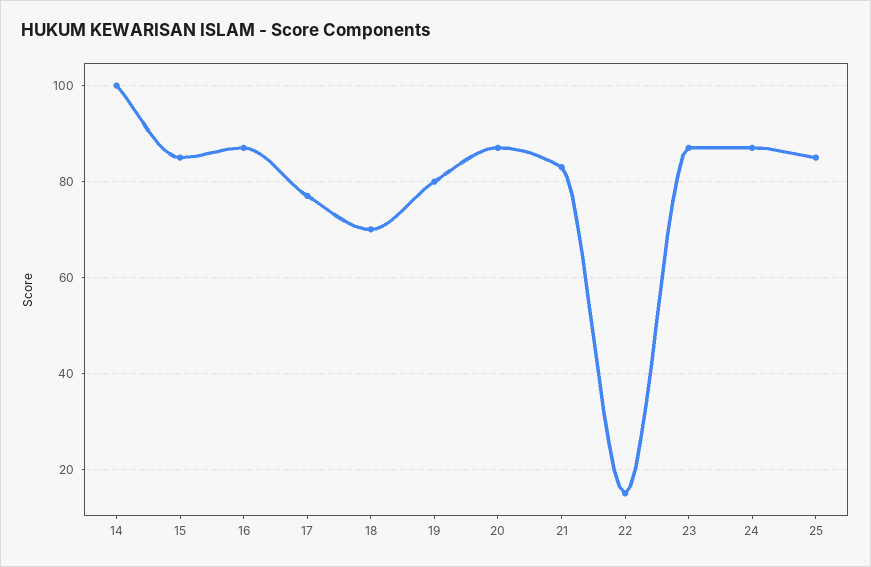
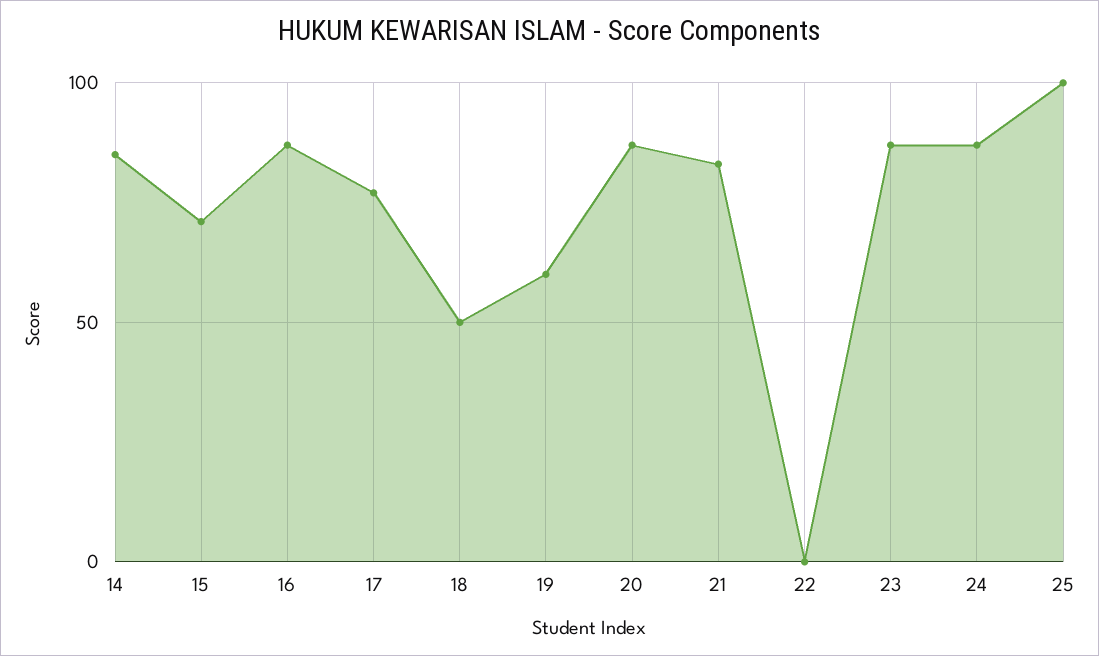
  {
-   "14": 100,
+   "14": 85,
-   "15": 85,
+   "15": 70,
    "16": 85,
    "17": 75,
-   "18": 70,
+   "18": 50,
-   "19": 80,
+   "19": 60,
    "20": 85,
    "21": 85,
-   "22": 15,
+   "22": 0,
    "23": 85,
    "24": 85,
-   "25": 85
+   "25": 100
  }

